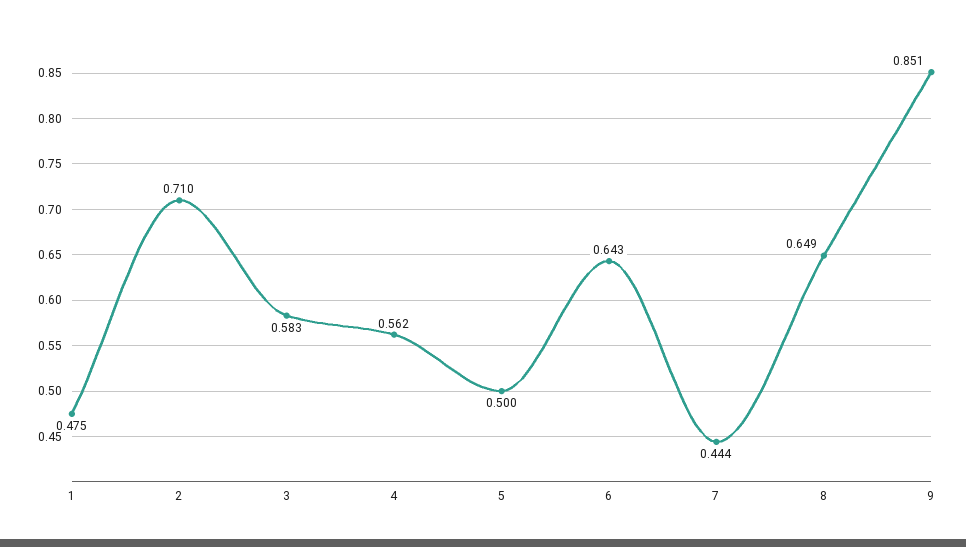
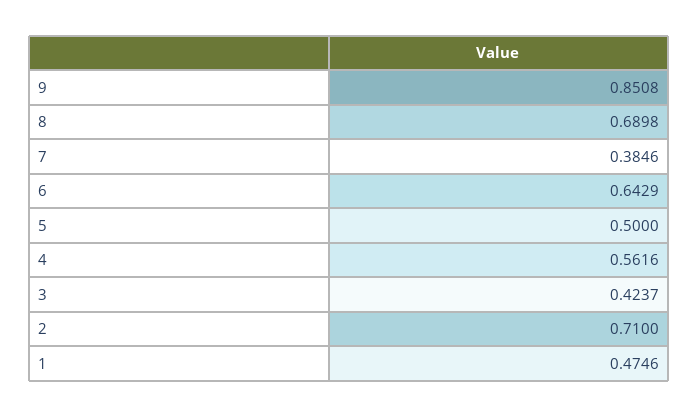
  {
    "1": 0.4746,
    "2": 0.71,
-   "3": 0.583,
+   "3": 0.4237,
    "4": 0.5616,
    "5": 0.5,
    "6": 0.6429,
-   "7": 0.444,
+   "7": 0.3846,
-   "8": 0.649,
+   "8": 0.6898,
    "9": 0.8508
  }

